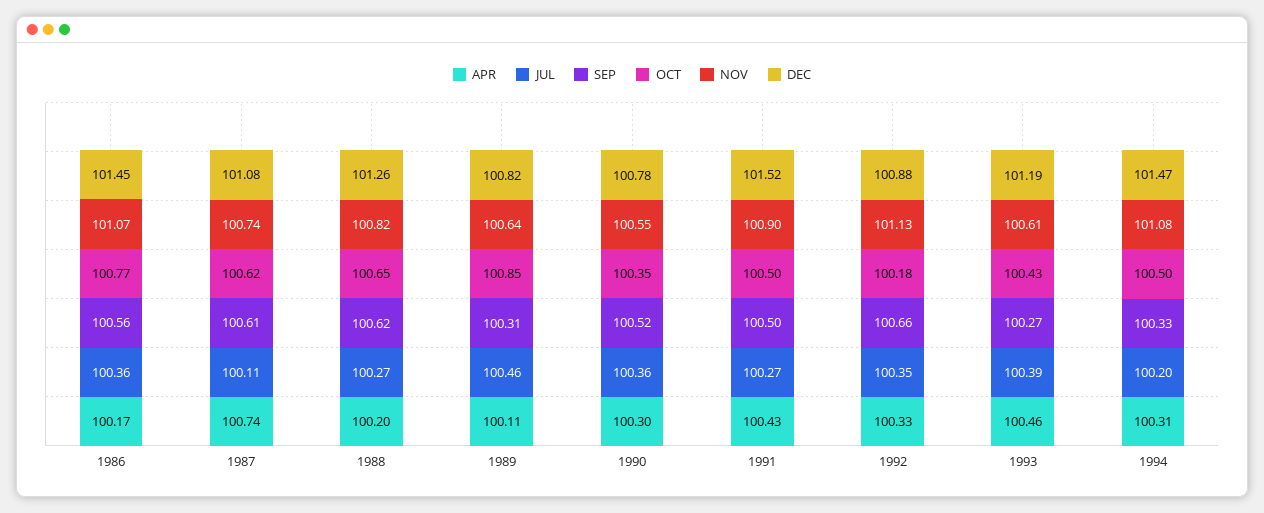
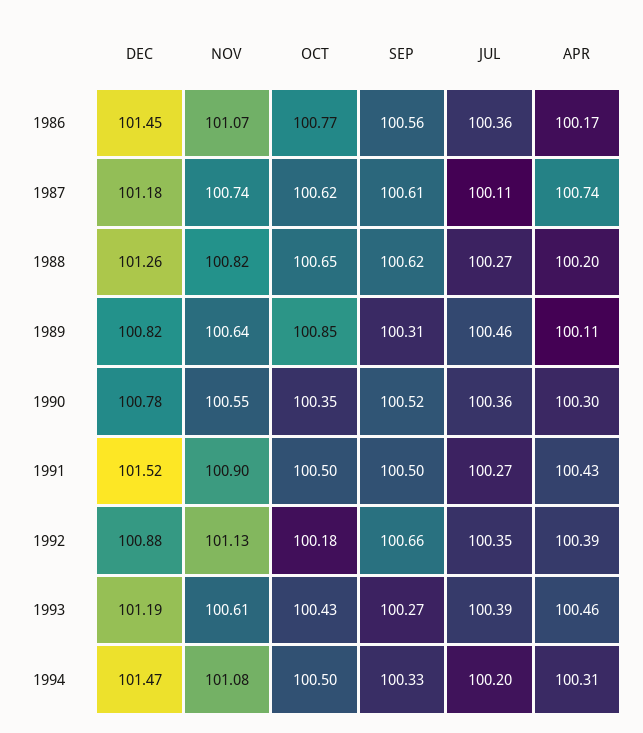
  {
    "APR": {
      "1986": 100.17,
      "1987": 100.74,
      "1988": 100.2,
      "1989": 100.11,
      "1990": 100.3,
      "1991": 100.43,
-     "1992": 100.33,
+     "1992": 100.39,
      "1993": 100.46,
      "1994": 100.31
    },
    "JUL": {
      "1986": 100.36,
      "1987": 100.11,
      "1988": 100.27,
      "1989": 100.46,
      "1990": 100.36,
      "1991": 100.27,
      "1992": 100.35,
      "1993": 100.39,
      "1994": 100.2
    },
    "SEP": {
      "1986": 100.56,
      "1987": 100.61,
      "1988": 100.62,
      "1989": 100.31,
      "1990": 100.52,
      "1991": 100.5,
      "1992": 100.66,
      "1993": 100.27,
      "1994": 100.33
    },
    "OCT": {
      "1986": 100.77,
      "1987": 100.62,
      "1988": 100.65,
      "1989": 100.85,
      "1990": 100.35,
      "1991": 100.5,
      "1992": 100.18,
      "1993": 100.43,
      "1994": 100.5
    },
    "NOV": {
      "1986": 101.07,
      "1987": 100.74,
      "1988": 100.82,
      "1989": 100.64,
      "1990": 100.55,
      "1991": 100.9,
      "1992": 101.13,
      "1993": 100.61,
      "1994": 101.08
    },
    "DEC": {
      "1986": 101.45,
-     "1987": 101.08,
+     "1987": 101.18,
      "1988": 101.26,
      "1989": 100.82,
      "1990": 100.78,
      "1991": 101.52,
      "1992": 100.88,
      "1993": 101.19,
      "1994": 101.47
    }
  }

